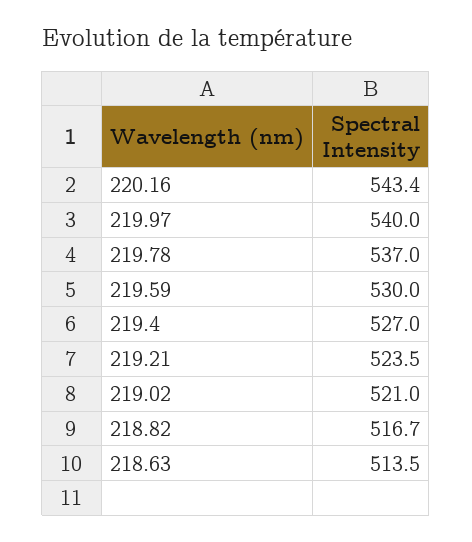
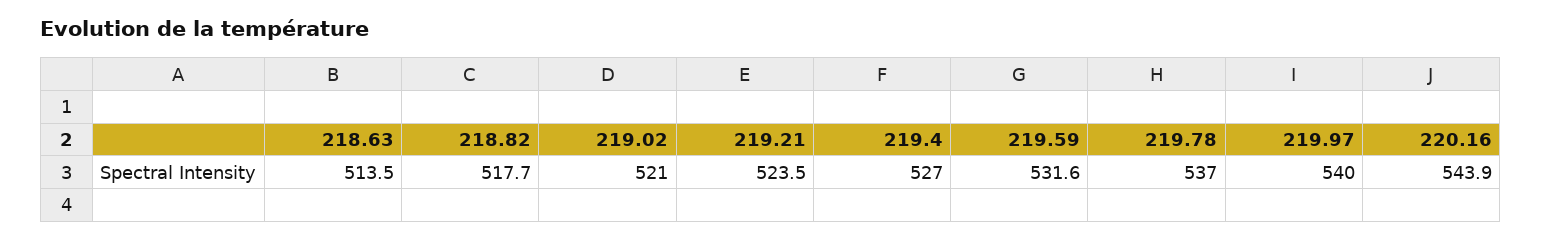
  {
-   "220.16": 543.4,
+   "220.16": 543.9,
    "219.97": 540,
    "219.78": 537,
-   "219.59": 530,
+   "219.59": 531.6,
    "219.4": 527,
    "219.21": 523.5,
    "219.02": 521,
-   "218.82": 516.7,
+   "218.82": 517.7,
    "218.63": 513.5
  }

